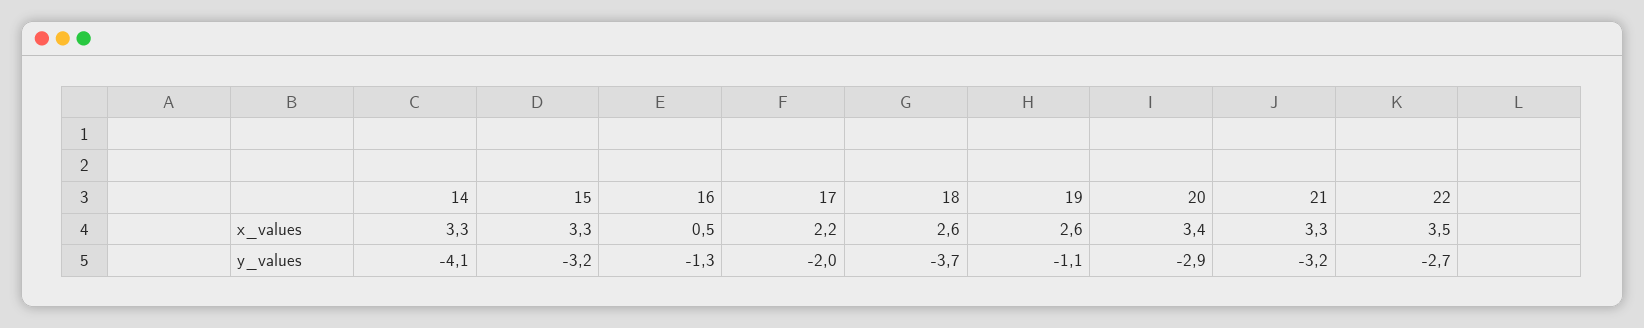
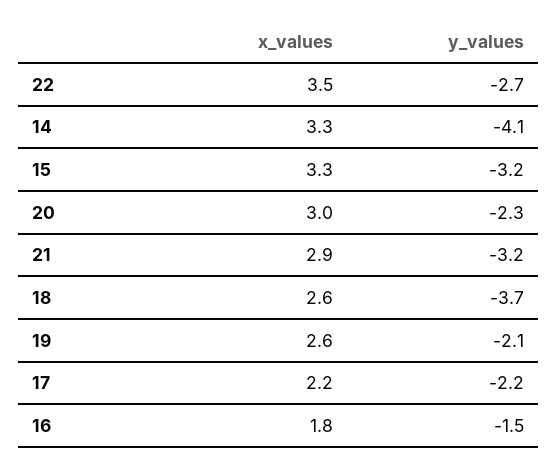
  {
    "14": {
      "x_values": 3.3,
      "y_values": -4.1
    },
    "15": {
      "x_values": 3.3,
      "y_values": -3.2
    },
    "16": {
-     "x_values": 0.5,
+     "x_values": 1.8,
-     "y_values": -1.3
+     "y_values": -1.5
    },
    "17": {
      "x_values": 2.2,
-     "y_values": -2
+     "y_values": -2.2
    },
    "18": {
      "x_values": 2.6,
      "y_values": -3.7
    },
    "19": {
      "x_values": 2.6,
-     "y_values": -1.1
+     "y_values": -2.1
    },
    "20": {
-     "x_values": 3.4,
+     "x_values": 3,
-     "y_values": -2.9
+     "y_values": -2.3
    },
    "21": {
-     "x_values": 3.3,
+     "x_values": 2.9,
      "y_values": -3.2
    },
    "22": {
      "x_values": 3.5,
      "y_values": -2.7
    }
  }

